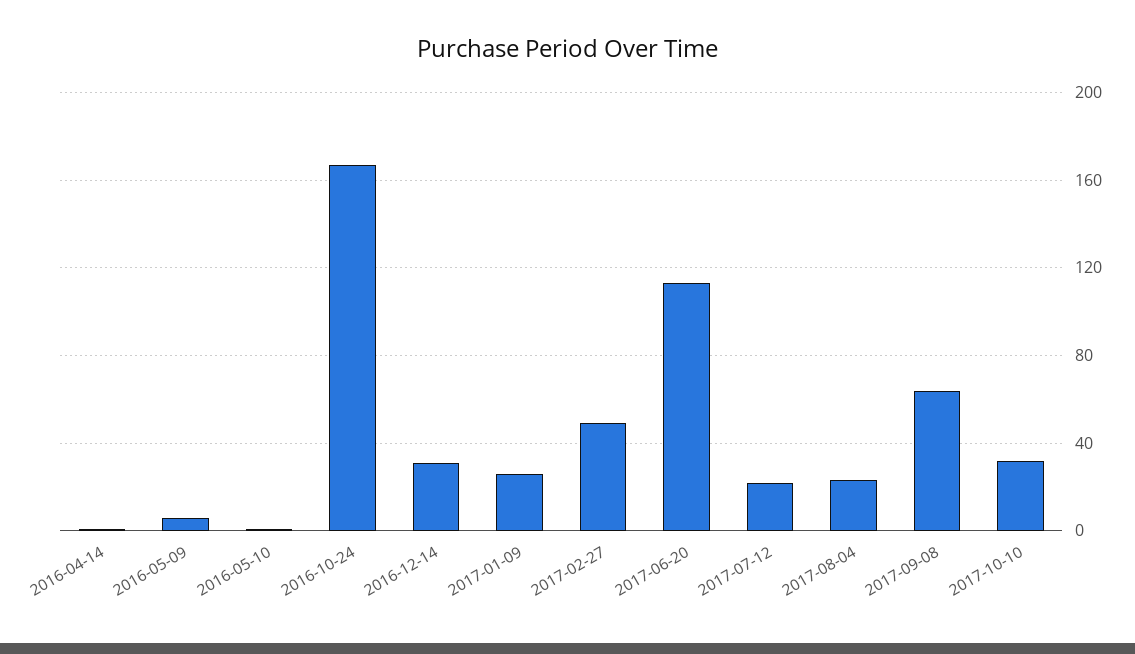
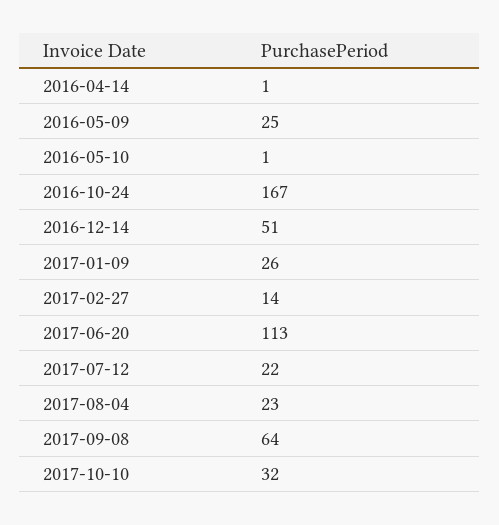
  {
    "2016-04-14": 1,
-   "2016-05-09": 5,
+   "2016-05-09": 25,
    "2016-05-10": 1,
    "2016-10-24": 167,
-   "2016-12-14": 30,
+   "2016-12-14": 51,
    "2017-01-09": 26,
-   "2017-02-27": 50,
+   "2017-02-27": 14,
    "2017-06-20": 113,
    "2017-07-12": 22,
    "2017-08-04": 23,
    "2017-09-08": 64,
    "2017-10-10": 32
  }

